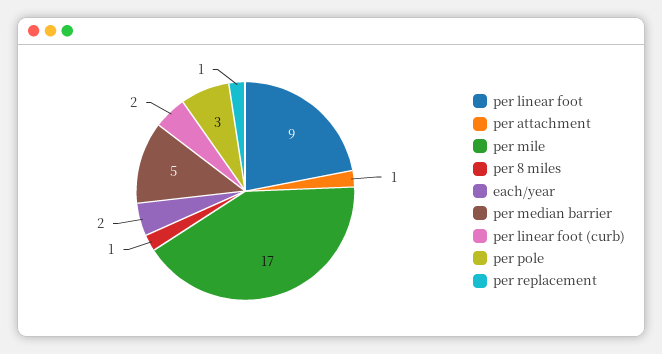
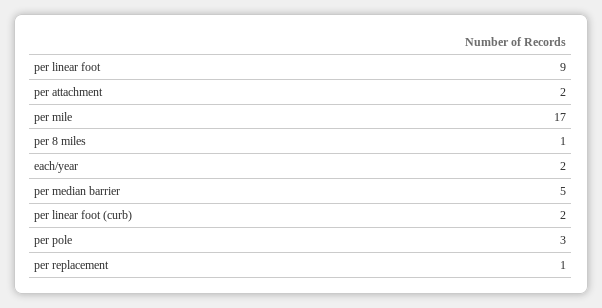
  {
    "per linear foot": 9,
-   "per attachment": 1,
+   "per attachment": 2,
    "per mile": 17,
    "per 8 miles": 1,
    "each/year": 2,
    "per median barrier": 5,
    "per linear foot (curb)": 2,
    "per pole": 3,
    "per replacement": 1
  }

